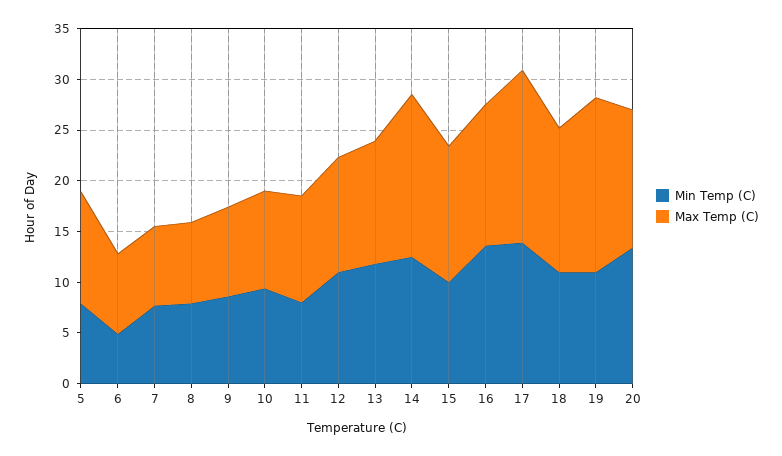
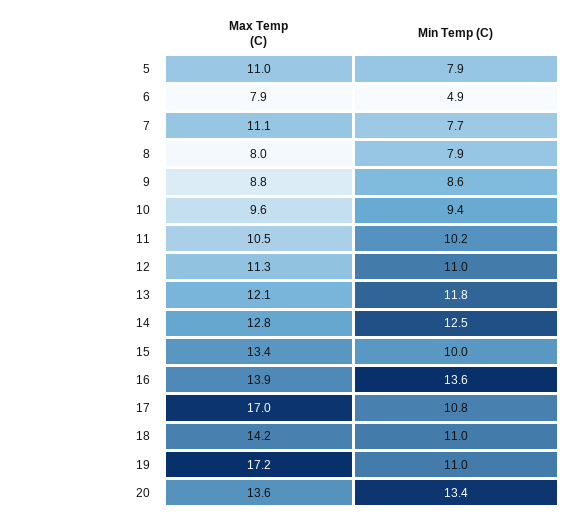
  {
    "Min Temp (C)": {
      "5": 7.9,
      "6": 4.9,
      "7": 7.7,
      "8": 7.9,
      "9": 8.6,
      "10": 9.4,
-     "11": 8,
+     "11": 10.2,
      "12": 11,
      "13": 11.8,
      "14": 12.5,
      "15": 10,
      "16": 13.6,
-     "17": 14,
+     "17": 10.8,
      "18": 11,
      "19": 11,
      "20": 13.4
    },
    "Max Temp (C)": {
      "5": 11,
      "6": 7.9,
-     "7": 8,
+     "7": 11.1,
      "8": 8,
      "9": 8.8,
      "10": 9.6,
      "11": 10.5,
      "12": 11.3,
      "13": 12.1,
-     "14": 16,
+     "14": 12.8,
      "15": 13.4,
      "16": 13.9,
      "17": 17,
      "18": 14.2,
      "19": 17.2,
      "20": 13.6
    }
  }

